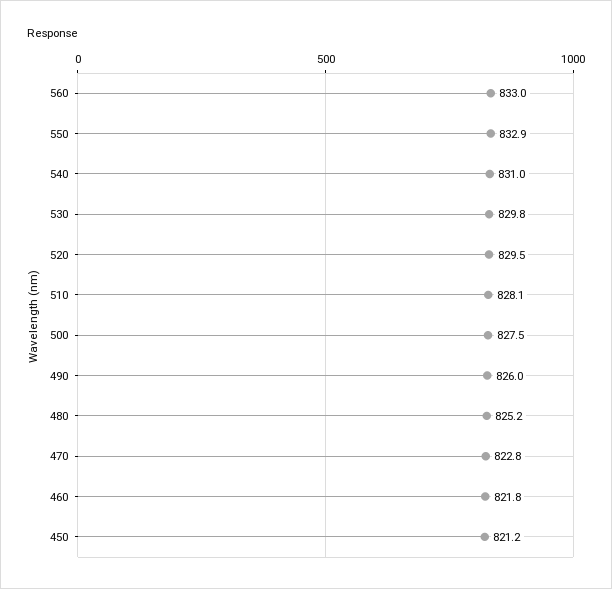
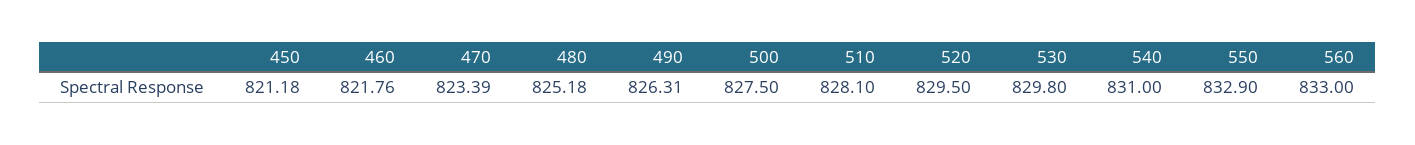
  {
    "560": 833,
    "550": 832.9,
    "540": 831,
    "530": 829.8,
    "520": 829.5,
    "510": 828.1,
    "500": 827.5,
-   "490": 826,
+   "490": 826.31,
    "480": 825.18,
-   "470": 822.8,
+   "470": 823.39,
    "460": 821.76,
    "450": 821.18
  }

